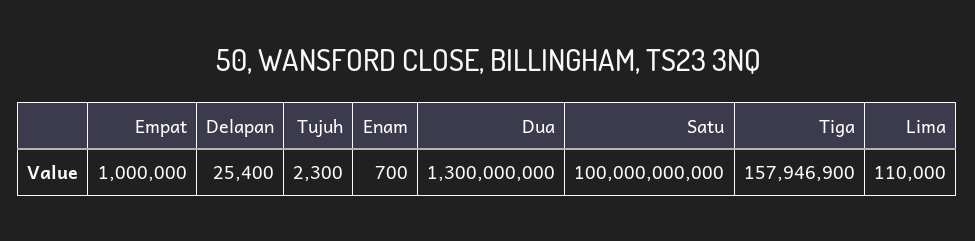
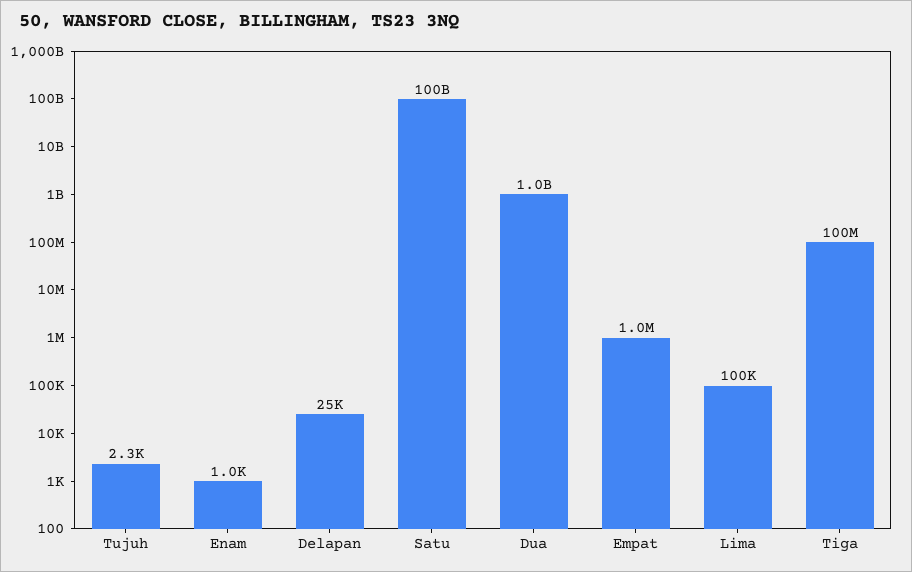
  {
    "Empat": 1000000,
    "Delapan": 25400,
    "Tujuh": 2300,
-   "Enam": 700,
+   "Enam": 1000,
-   "Dua": 1300000000,
+   "Dua": 1000000000,
    "Satu": 100000000000,
-   "Tiga": 157946900,
+   "Tiga": 100000000,
-   "Lima": 110000
+   "Lima": 100000
  }

